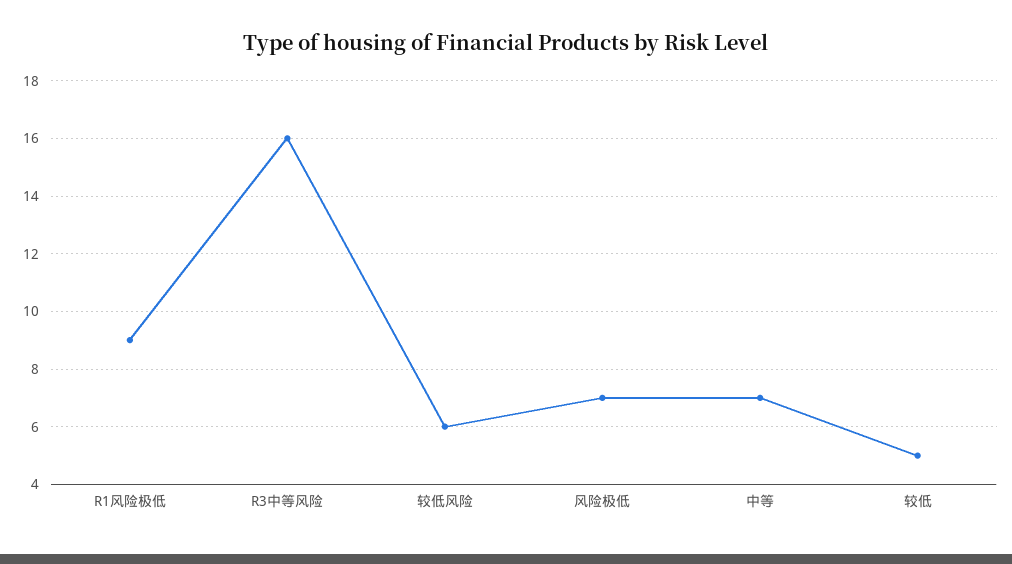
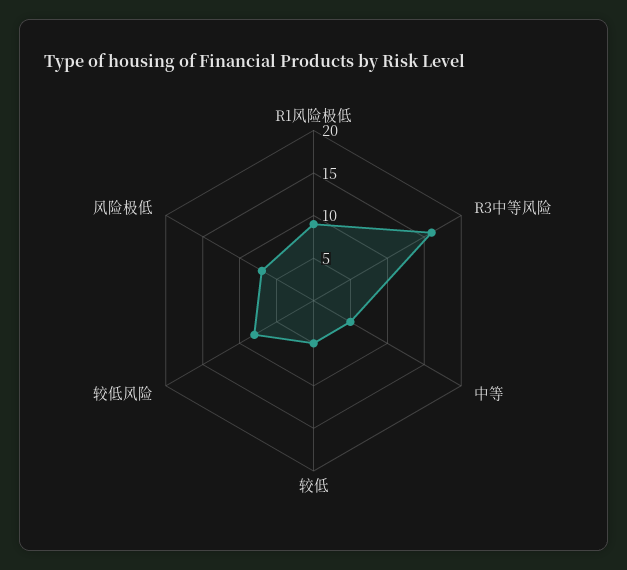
  {
    "R1风险极低": 9,
    "R3中等风险": 16,
-   "较低风险": 6,
+   "较低风险": 8,
    "风险极低": 7,
-   "中等": 7,
+   "中等": 5,
    "较低": 5
  }

